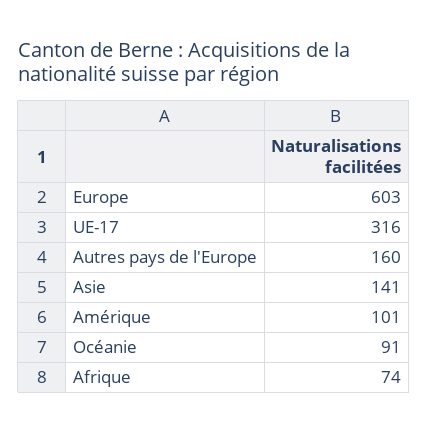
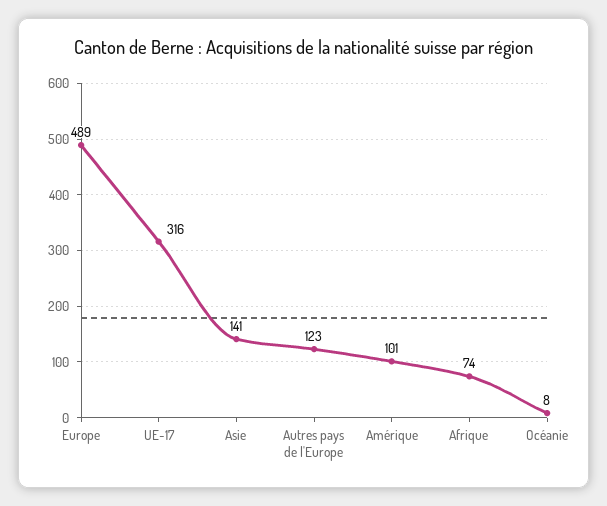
  {
-   "Europe": 603,
+   "Europe": 489,
    "UE-17": 316,
-   "Autres pays de l'Europe": 160,
+   "Autres pays de l'Europe": 123,
    "Asie": 141,
    "Amérique": 101,
-   "Océanie": 91,
+   "Océanie": 8,
    "Afrique": 74
  }

